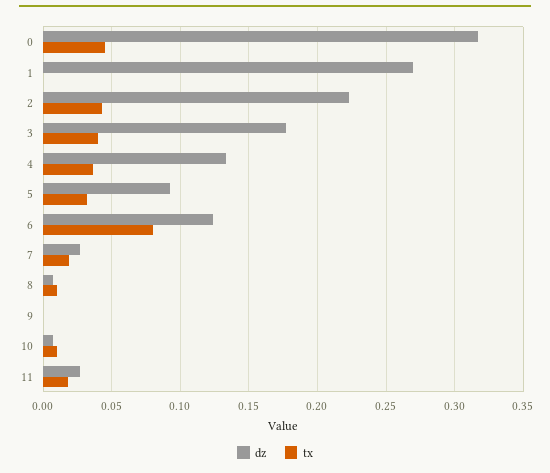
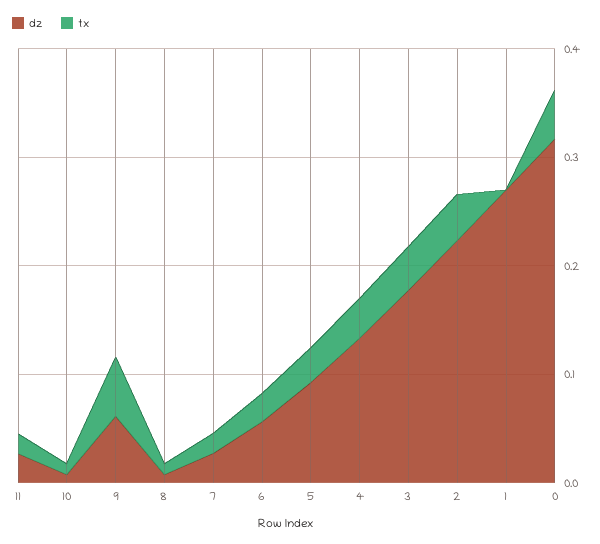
  {
    "dz": {
      "0": 0.315,
      "1": 0.27,
      "2": 0.225,
      "3": 0.175,
      "4": 0.135,
      "5": 0.09,
-     "6": 0.125,
+     "6": 0.06,
      "7": 0.025,
      "8": 0.005,
-     "9": 0,
+     "9": 0.06,
      "10": 0.005,
      "11": 0.025
    },
    "tx": {
      "0": 0.045,
      "1": 0,
      "2": 0.045,
      "3": 0.04,
      "4": 0.035,
      "5": 0.03,
-     "6": 0.08,
+     "6": 0.02,
      "7": 0.02,
      "8": 0.01,
-     "9": 0,
+     "9": 0.06,
      "10": 0.01,
      "11": 0.02
    }
  }

